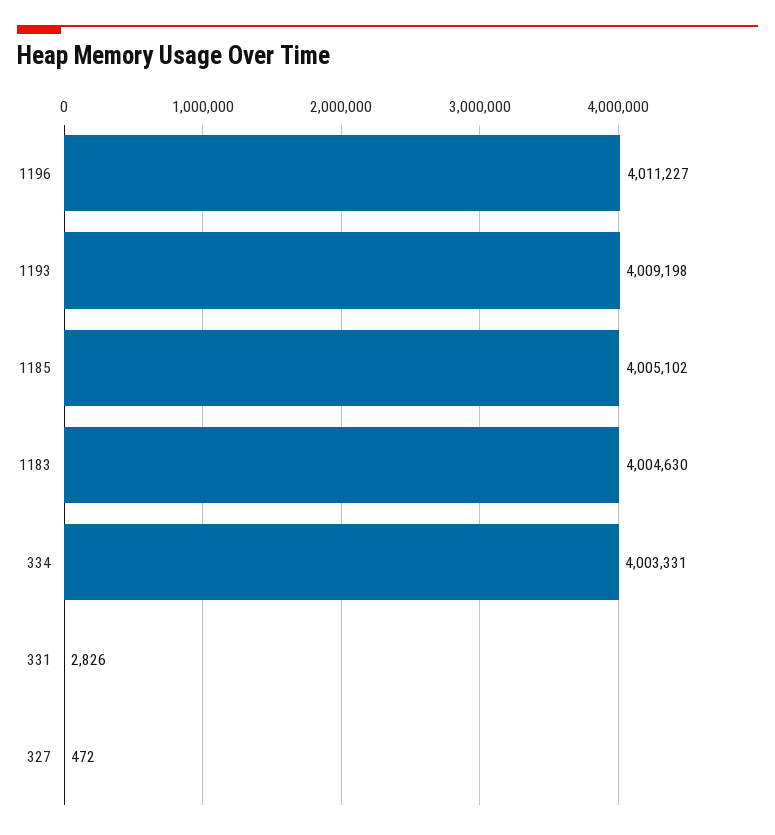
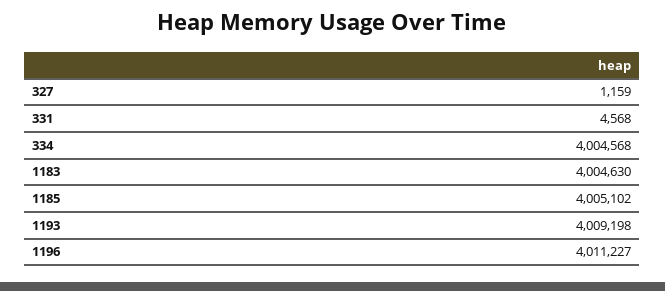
  {
    "1196": 4011227,
    "1193": 4009198,
    "1185": 4005102,
    "1183": 4004630,
-   "334": 4003331,
+   "334": 4004568,
-   "331": 2826,
+   "331": 4568,
-   "327": 472
+   "327": 1159
  }

